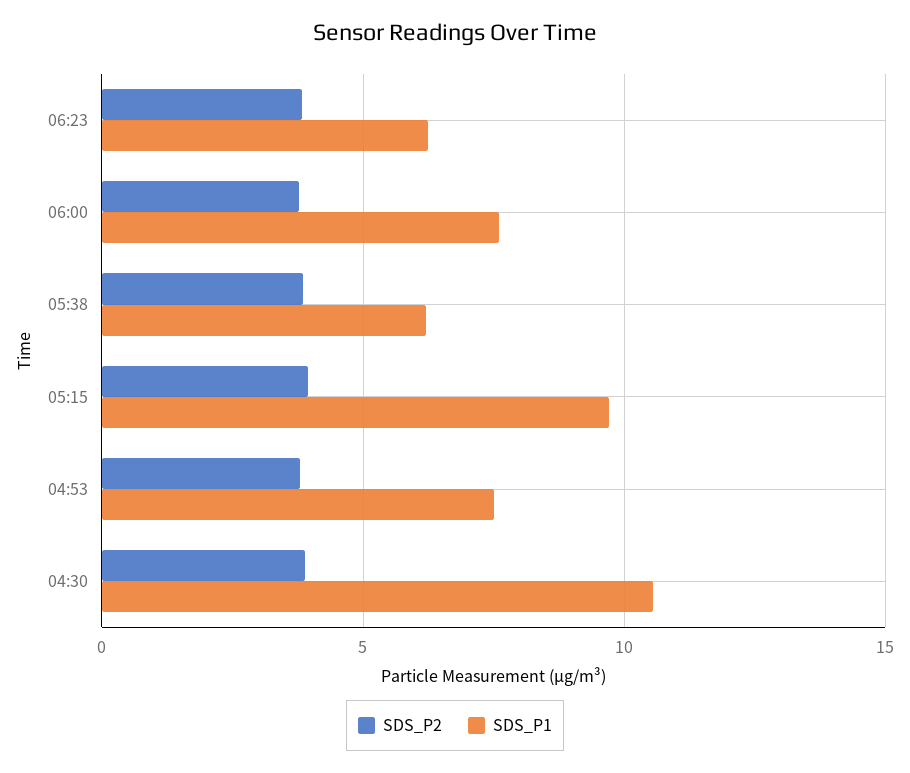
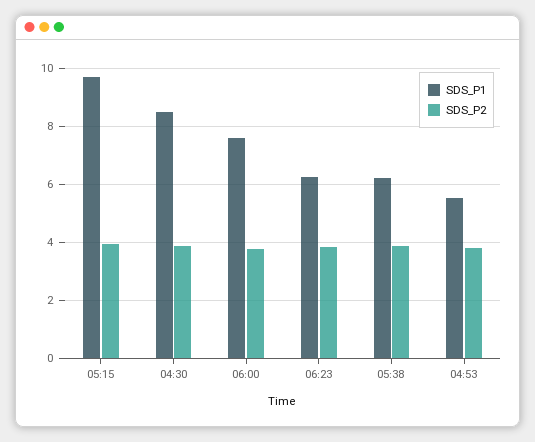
  {
    "SDS_P2": {
      "06:23": 3.75,
      "06:00": 3.75,
      "05:38": 3.75,
      "05:15": 4,
      "04:53": 3.75,
      "04:30": 4
    },
    "SDS_P1": {
      "06:23": 6.25,
      "06:00": 7.5,
      "05:38": 6.25,
      "05:15": 9.75,
-     "04:53": 7.5,
+     "04:53": 5.5,
-     "04:30": 10.5
+     "04:30": 8.5
    }
  }

